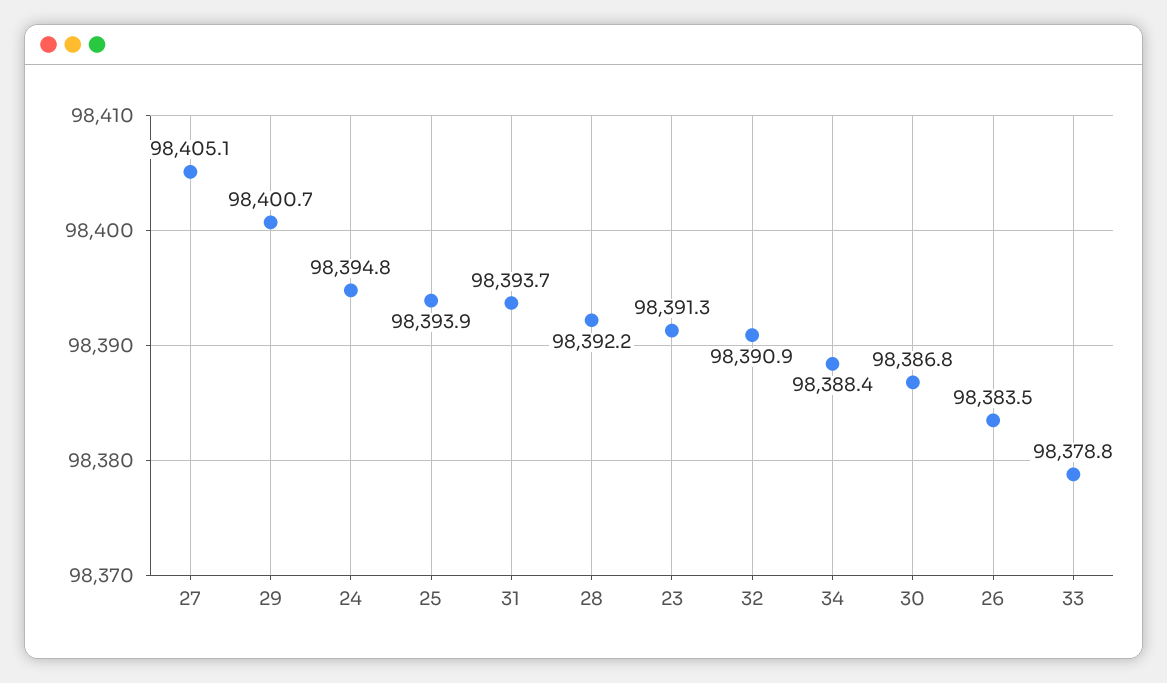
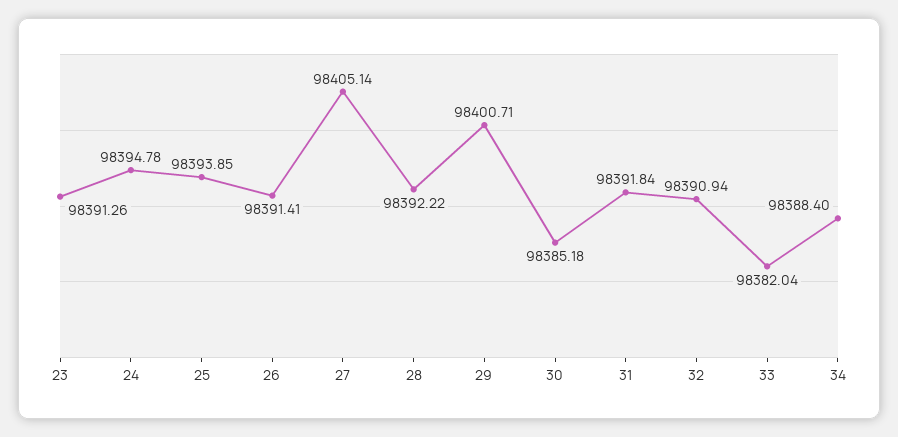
  {
    "27": 98405.14,
    "29": 98400.71,
    "24": 98394.78,
    "25": 98393.85,
-   "31": 98393.7,
+   "31": 98391.84,
    "28": 98392.22,
    "23": 98391.26,
    "32": 98390.94,
    "34": 98388.4,
-   "30": 98386.8,
+   "30": 98385.18,
-   "26": 98383.5,
+   "26": 98391.41,
-   "33": 98378.8
+   "33": 98382.04
  }

